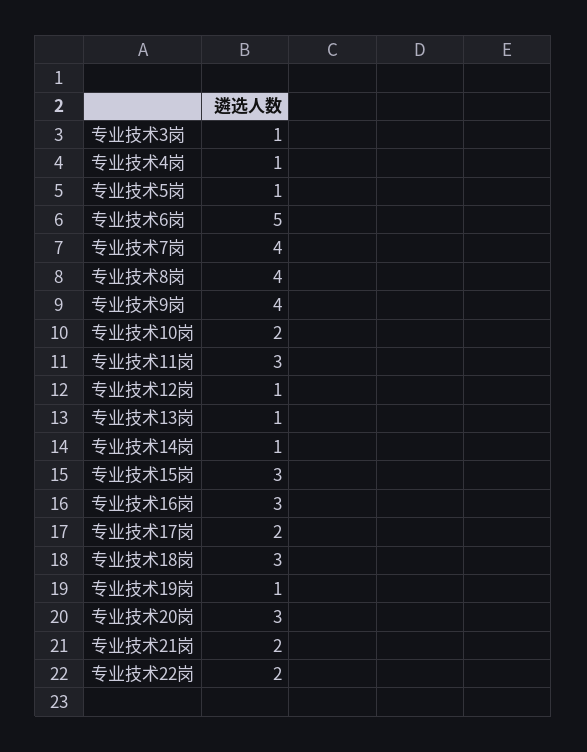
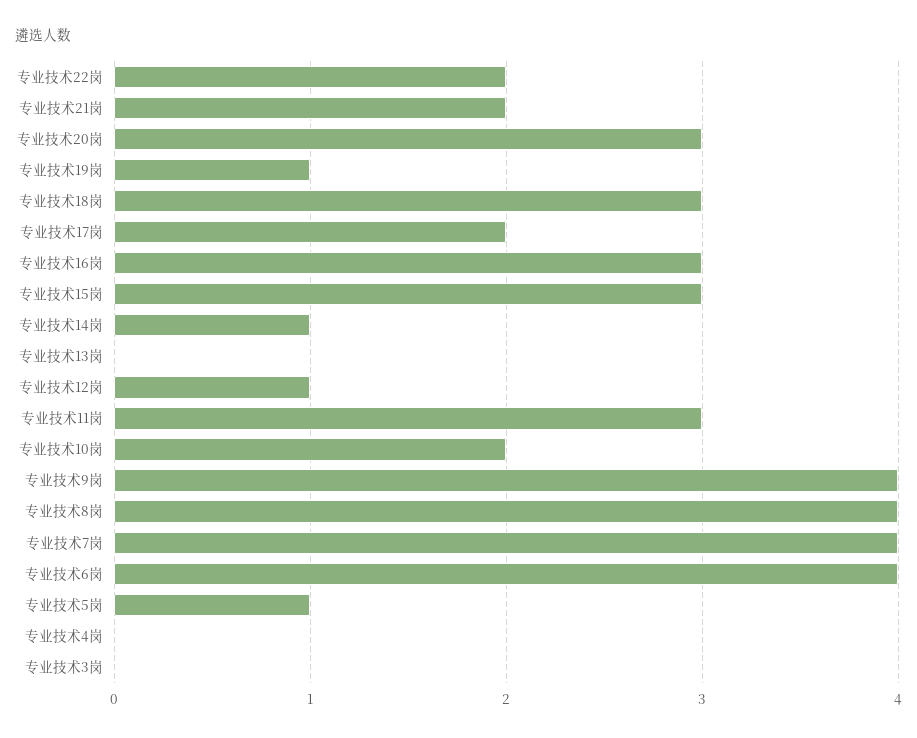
  {
-   "专业技术3岗": 1,
+   "专业技术3岗": 0,
-   "专业技术4岗": 1,
+   "专业技术4岗": 0,
    "专业技术5岗": 1,
-   "专业技术6岗": 5,
+   "专业技术6岗": 4,
    "专业技术7岗": 4,
    "专业技术8岗": 4,
    "专业技术9岗": 4,
    "专业技术10岗": 2,
    "专业技术11岗": 3,
    "专业技术12岗": 1,
-   "专业技术13岗": 1,
+   "专业技术13岗": 0,
    "专业技术14岗": 1,
    "专业技术15岗": 3,
    "专业技术16岗": 3,
    "专业技术17岗": 2,
    "专业技术18岗": 3,
    "专业技术19岗": 1,
    "专业技术20岗": 3,
    "专业技术21岗": 2,
    "专业技术22岗": 2
  }

